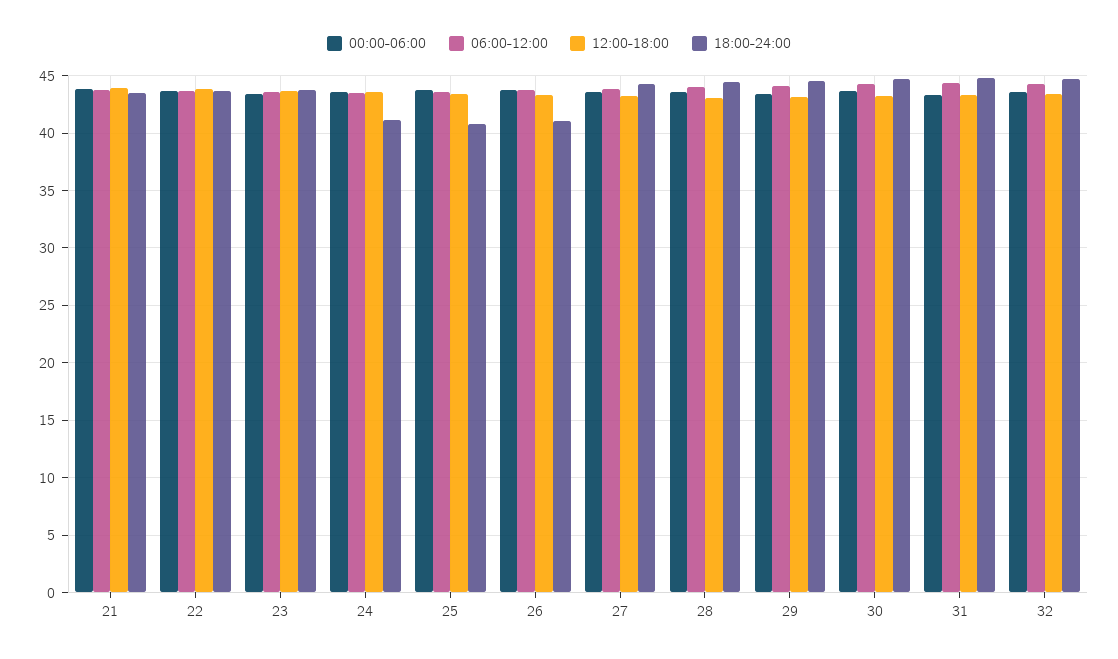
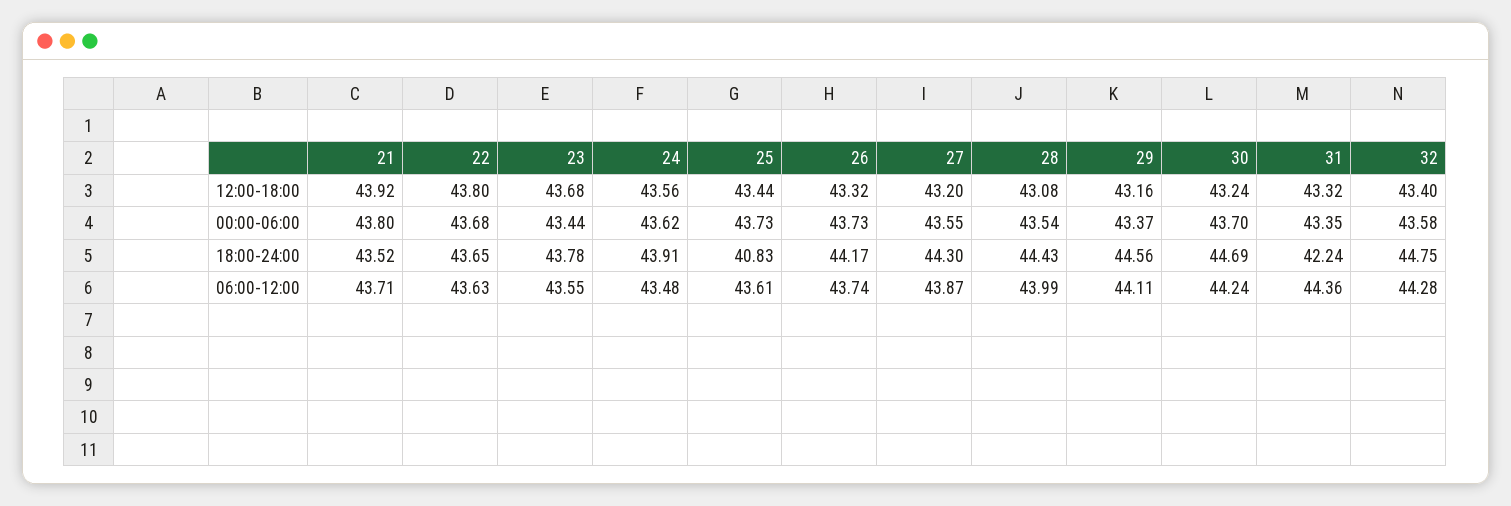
  {
    "00:00-06:00": {
      "21": 43.8,
      "22": 43.68,
      "23": 43.44,
      "24": 43.62,
      "25": 43.73,
      "26": 43.73,
      "27": 43.55,
      "28": 43.54,
      "29": 43.37,
      "30": 43.7,
      "31": 43.35,
      "32": 43.58
    },
    "06:00-12:00": {
      "21": 43.71,
      "22": 43.63,
      "23": 43.55,
      "24": 43.48,
      "25": 43.61,
      "26": 43.74,
      "27": 43.87,
      "28": 43.99,
      "29": 44.11,
      "30": 44.24,
      "31": 44.36,
      "32": 44.28
    },
    "12:00-18:00": {
      "21": 43.92,
      "22": 43.8,
      "23": 43.68,
      "24": 43.56,
      "25": 43.44,
      "26": 43.32,
      "27": 43.2,
      "28": 43.08,
      "29": 43.16,
      "30": 43.24,
      "31": 43.32,
      "32": 43.4
    },
    "18:00-24:00": {
      "21": 43.52,
      "22": 43.65,
      "23": 43.78,
-     "24": 41,
+     "24": 43.91,
      "25": 40.83,
-     "26": 41,
+     "26": 44.17,
      "27": 44.3,
      "28": 44.43,
      "29": 44.56,
      "30": 44.69,
-     "31": 45,
+     "31": 42.24,
      "32": 44.75
    }
  }

